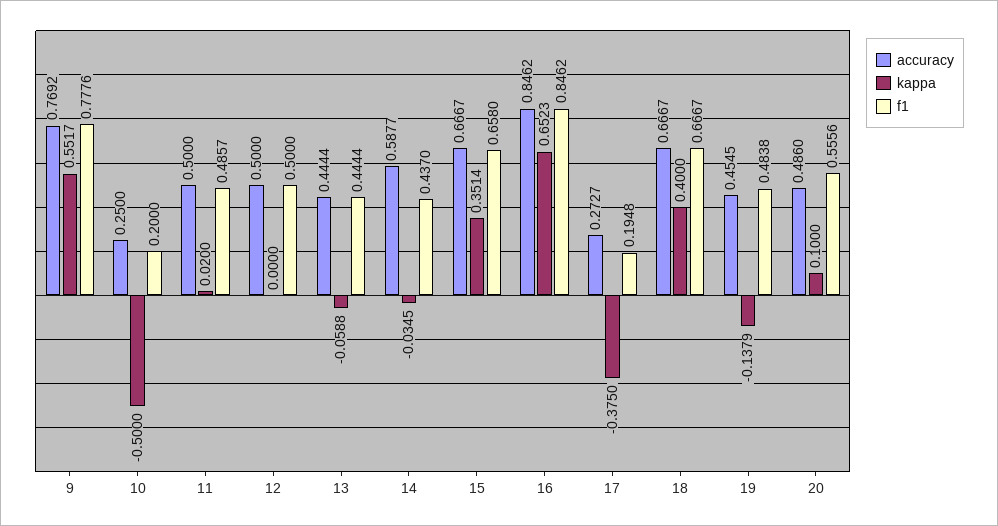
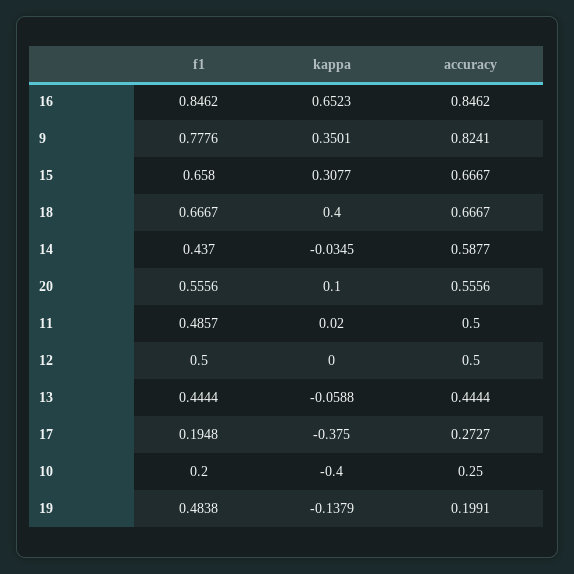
  {
    "accuracy": {
-     "9": 0.7692,
+     "9": 0.8241,
      "10": 0.25,
      "11": 0.5,
      "12": 0.5,
      "13": 0.4444,
      "14": 0.5877,
      "15": 0.6667,
      "16": 0.8462,
      "17": 0.2727,
      "18": 0.6667,
-     "19": 0.4545,
+     "19": 0.1991,
-     "20": 0.486
+     "20": 0.5556
    },
    "kappa": {
-     "9": 0.5517,
+     "9": 0.3501,
-     "10": -0.5,
+     "10": -0.4,
      "11": 0.02,
      "12": 0,
      "13": -0.0588,
      "14": -0.0345,
-     "15": 0.3514,
+     "15": 0.3077,
      "16": 0.6523,
      "17": -0.375,
      "18": 0.4,
      "19": -0.1379,
      "20": 0.1
    },
    "f1": {
      "9": 0.7776,
      "10": 0.2,
      "11": 0.4857,
      "12": 0.5,
      "13": 0.4444,
      "14": 0.437,
      "15": 0.658,
      "16": 0.8462,
      "17": 0.1948,
      "18": 0.6667,
      "19": 0.4838,
      "20": 0.5556
    }
  }

